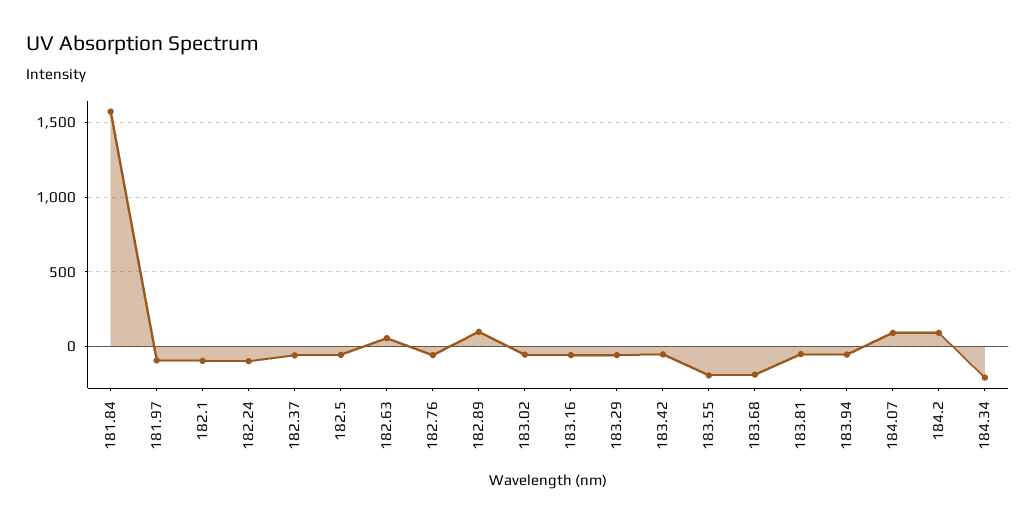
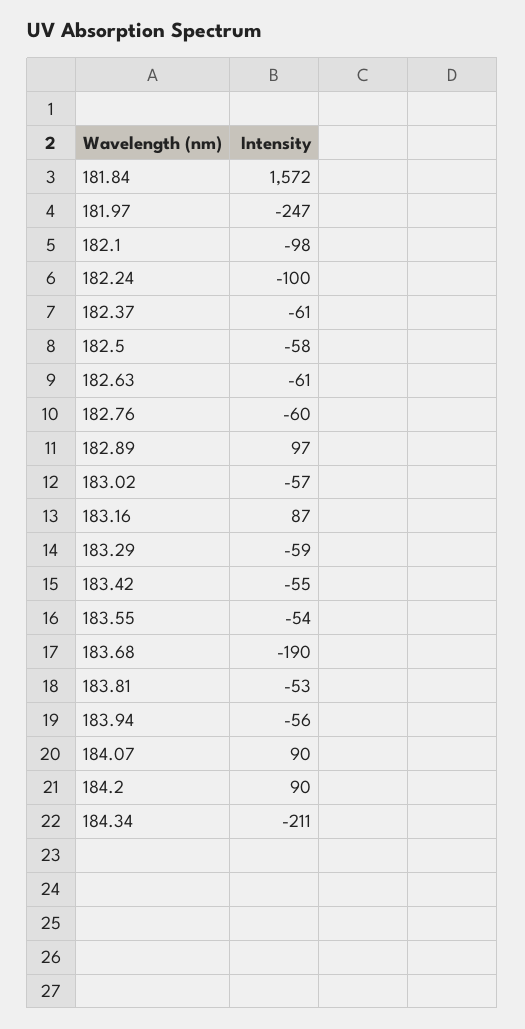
  {
    "181.84": 1572,
-   "181.97": -100,
+   "181.97": -247,
    "182.1": -98,
    "182.24": -100,
    "182.37": -61,
    "182.5": -58,
-   "182.63": 50,
+   "182.63": -61,
    "182.76": -60,
    "182.89": 97,
    "183.02": -57,
-   "183.16": -50,
+   "183.16": 87,
    "183.29": -59,
    "183.42": -55,
-   "183.55": -200,
+   "183.55": -54,
    "183.68": -190,
    "183.81": -53,
    "183.94": -56,
    "184.07": 90,
    "184.2": 90,
    "184.34": -211
  }

